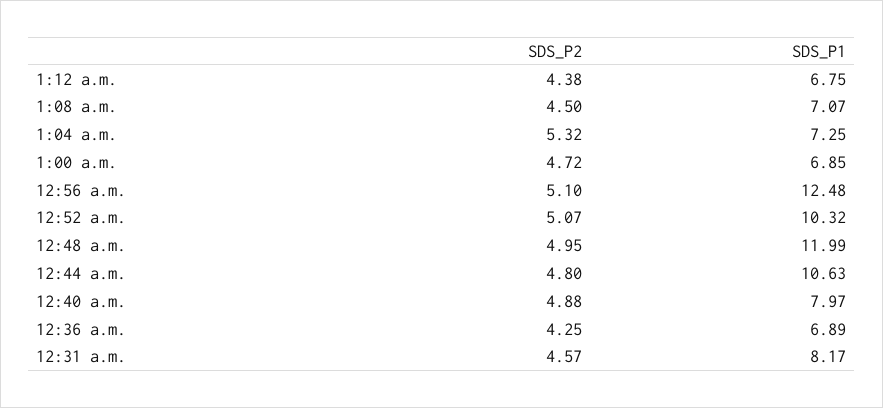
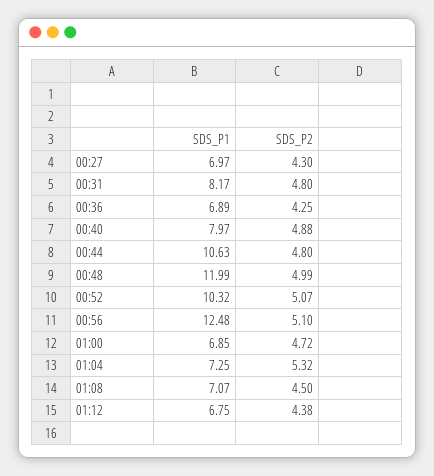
  {
    "SDS_P2": {
      "1:12 a.m.": 4.38,
      "1:08 a.m.": 4.5,
      "1:04 a.m.": 5.32,
      "1:00 a.m.": 4.72,
      "12:56 a.m.": 5.1,
      "12:52 a.m.": 5.07,
-     "12:48 a.m.": 4.95,
+     "12:48 a.m.": 4.99,
      "12:44 a.m.": 4.8,
      "12:40 a.m.": 4.88,
      "12:36 a.m.": 4.25,
-     "12:31 a.m.": 4.57
+     "12:31 a.m.": 4.8,
+     "00:27": 4.3
    },
    "SDS_P1": {
      "1:12 a.m.": 6.75,
      "1:08 a.m.": 7.07,
      "1:04 a.m.": 7.25,
      "1:00 a.m.": 6.85,
      "12:56 a.m.": 12.48,
      "12:52 a.m.": 10.32,
      "12:48 a.m.": 11.99,
      "12:44 a.m.": 10.63,
      "12:40 a.m.": 7.97,
      "12:36 a.m.": 6.89,
-     "12:31 a.m.": 8.17
+     "12:31 a.m.": 8.17,
+     "00:27": 6.97
    }
  }

